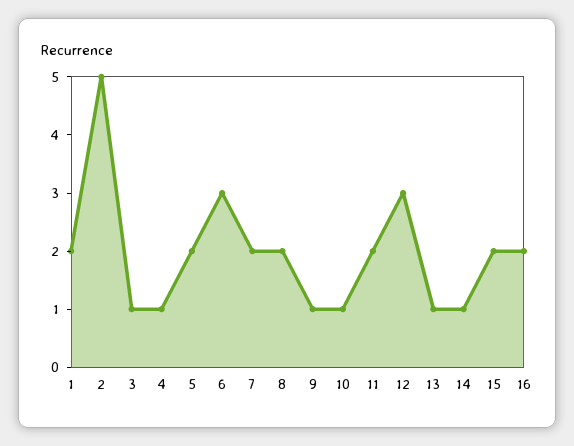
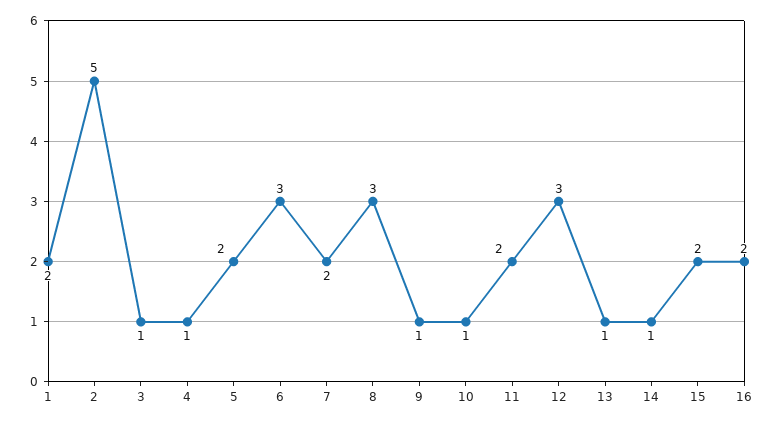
  {
    "1": 2,
    "2": 5,
    "3": 1,
    "4": 1,
    "5": 2,
    "6": 3,
    "7": 2,
-   "8": 2,
+   "8": 3,
    "9": 1,
    "10": 1,
    "11": 2,
    "12": 3,
    "13": 1,
    "14": 1,
    "15": 2,
    "16": 2
  }

